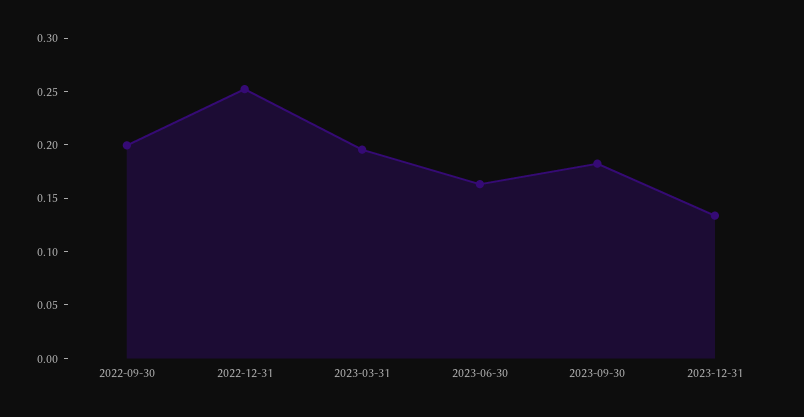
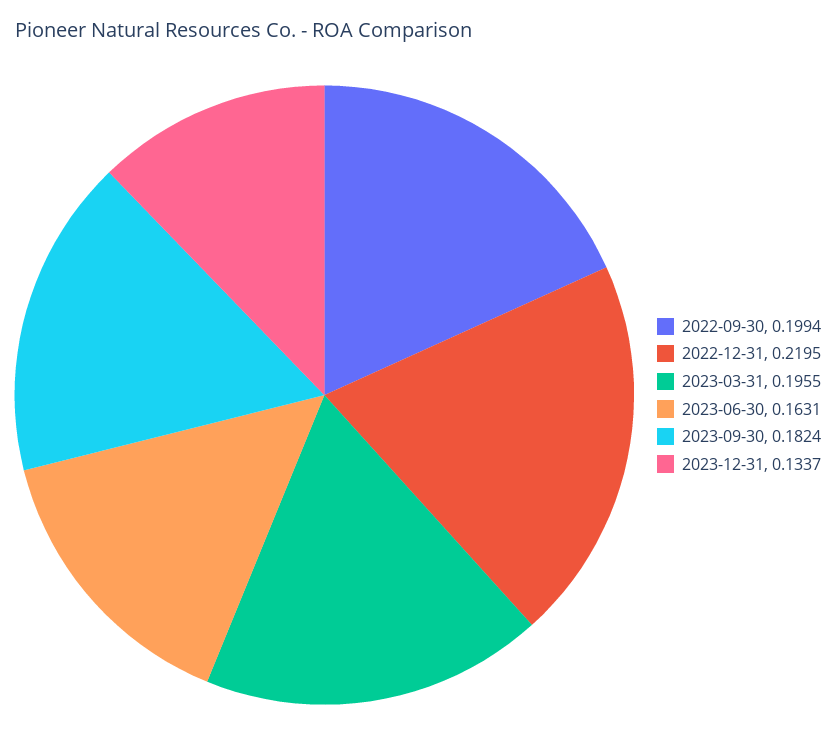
  {
    "2022-09-30": 0.1994,
-   "2022-12-31": 0.25,
+   "2022-12-31": 0.2195,
    "2023-03-31": 0.1955,
    "2023-06-30": 0.1631,
    "2023-09-30": 0.1824,
    "2023-12-31": 0.1337
  }

